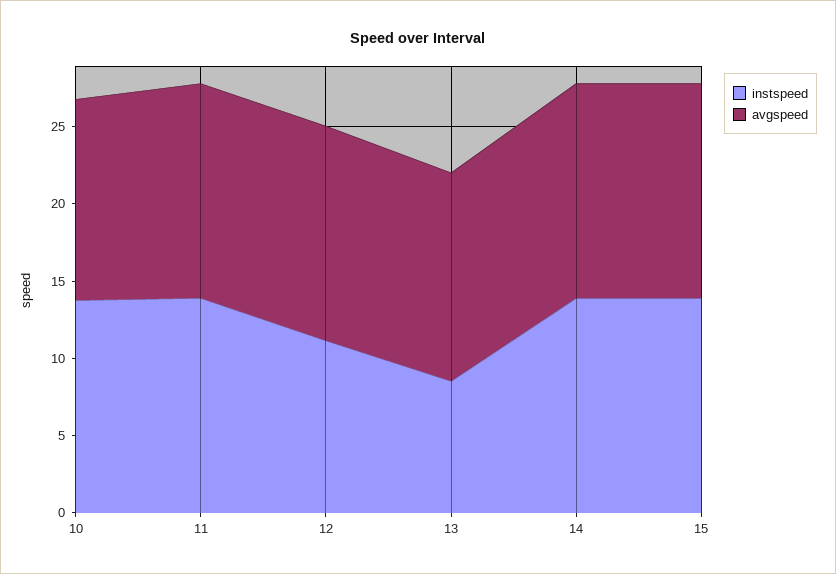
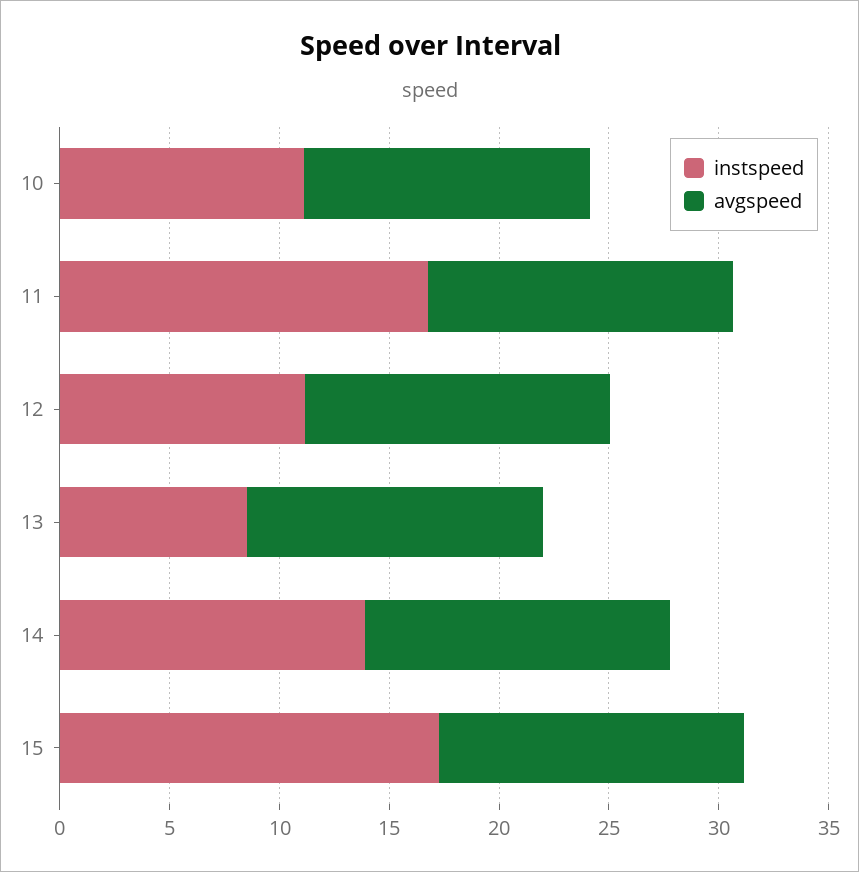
  {
    "instspeed": {
-     "10": 14,
+     "10": 11,
-     "11": 14,
+     "11": 17,
      "12": 11,
      "13": 9,
      "14": 14,
-     "15": 14
+     "15": 17
    },
    "avgspeed": {
      "10": 13,
      "11": 14,
      "12": 14,
      "13": 13,
      "14": 14,
      "15": 14
    }
  }

